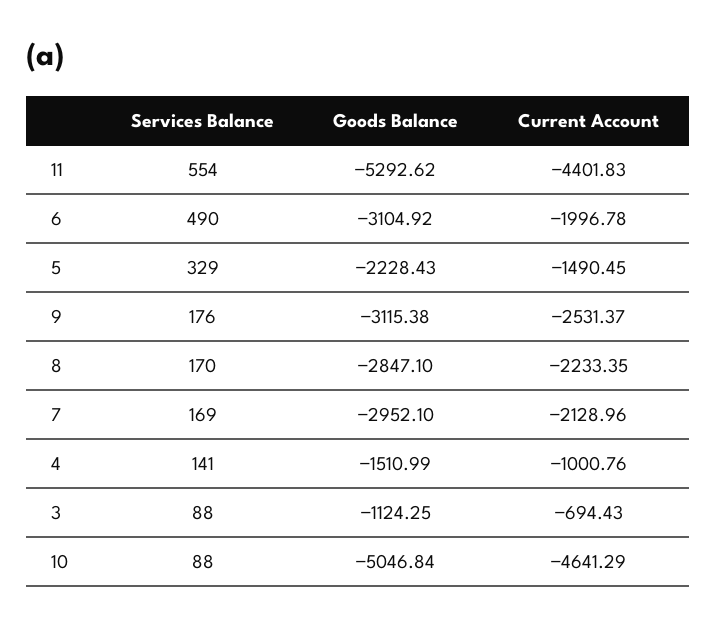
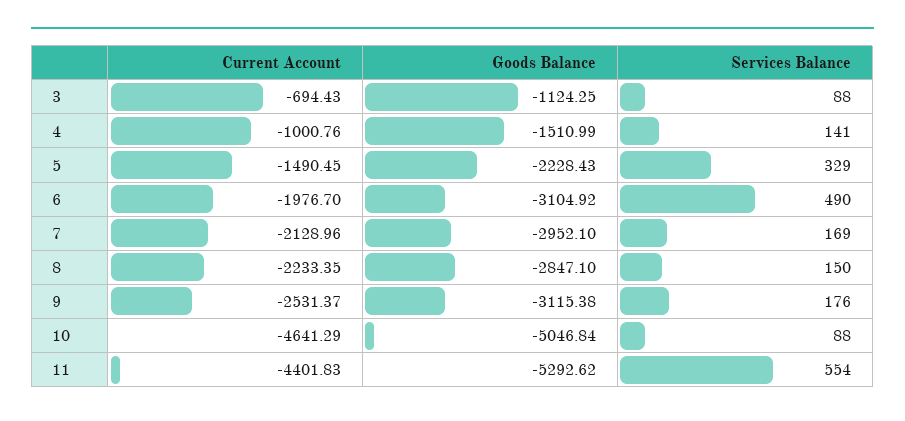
  {
    "Services Balance": {
      "11": 554,
      "6": 490,
      "5": 329,
      "9": 176,
-     "8": 170,
+     "8": 150,
      "7": 169,
      "4": 141,
      "3": 88,
      "10": 88
    },
    "Goods Balance": {
      "11": -5292.62,
      "6": -3104.92,
      "5": -2228.43,
      "9": -3115.38,
      "8": -2847.1,
      "7": -2952.1,
      "4": -1510.99,
      "3": -1124.25,
      "10": -5046.84
    },
    "Current Account": {
      "11": -4401.83,
-     "6": -1996.78,
+     "6": -1976.7,
      "5": -1490.45,
      "9": -2531.37,
      "8": -2233.35,
      "7": -2128.96,
      "4": -1000.76,
      "3": -694.43,
      "10": -4641.29
    }
  }

